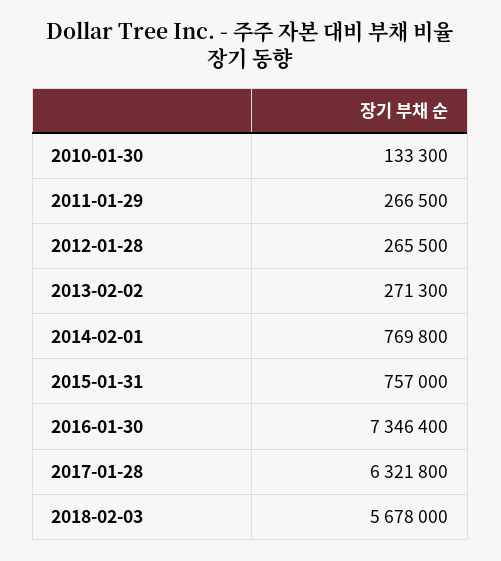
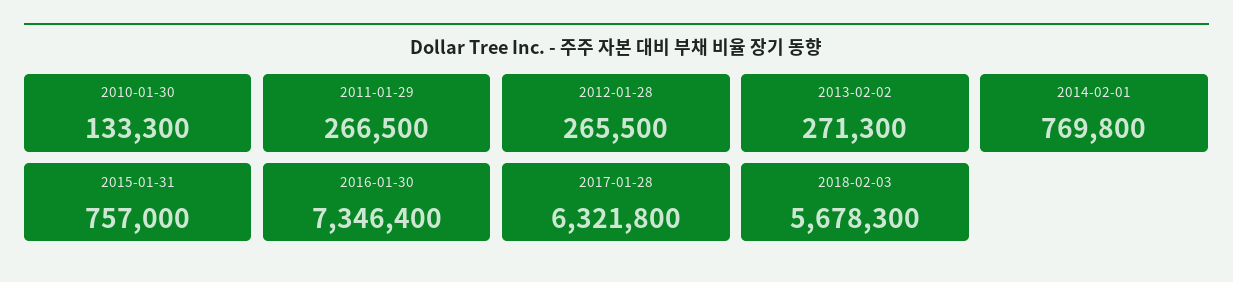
  {
    "2010-01-30": 133300,
    "2011-01-29": 266500,
    "2012-01-28": 265500,
    "2013-02-02": 271300,
    "2014-02-01": 769800,
    "2015-01-31": 757000,
    "2016-01-30": 7346400,
    "2017-01-28": 6321800,
-   "2018-02-03": 5678000
+   "2018-02-03": 5678300
  }

